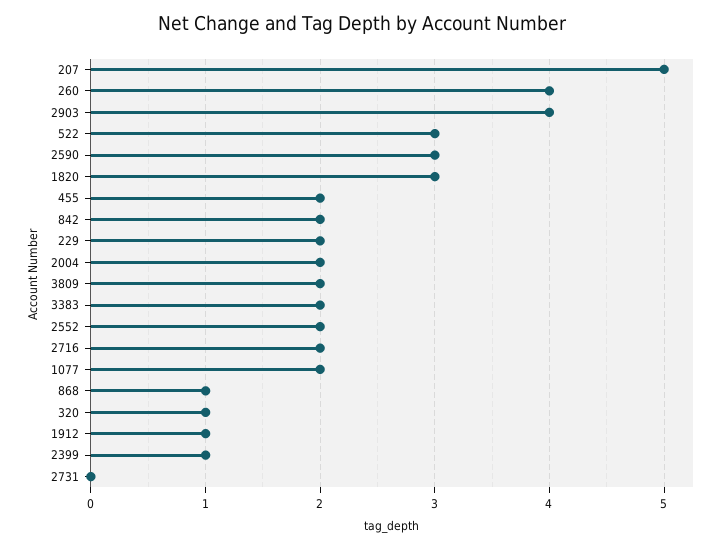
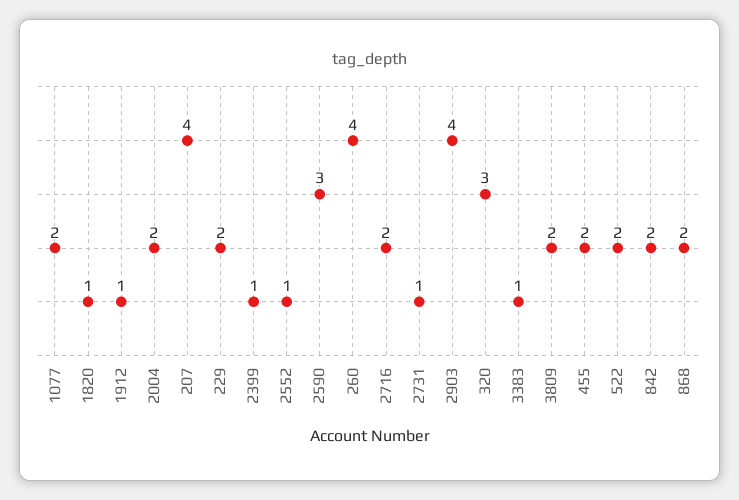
  {
-   "207": 5,
+   "207": 4,
    "260": 4,
    "2903": 4,
-   "522": 3,
+   "522": 2,
    "2590": 3,
-   "1820": 3,
+   "1820": 1,
    "455": 2,
    "842": 2,
    "229": 2,
    "2004": 2,
    "3809": 2,
-   "3383": 2,
+   "3383": 1,
-   "2552": 2,
+   "2552": 1,
    "2716": 2,
    "1077": 2,
-   "868": 1,
+   "868": 2,
-   "320": 1,
+   "320": 3,
    "1912": 1,
    "2399": 1,
-   "2731": 0
+   "2731": 1
  }

